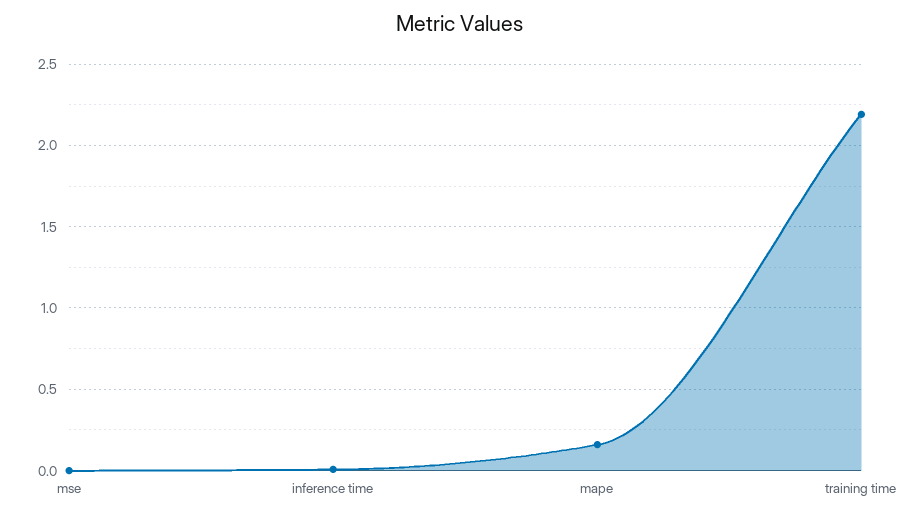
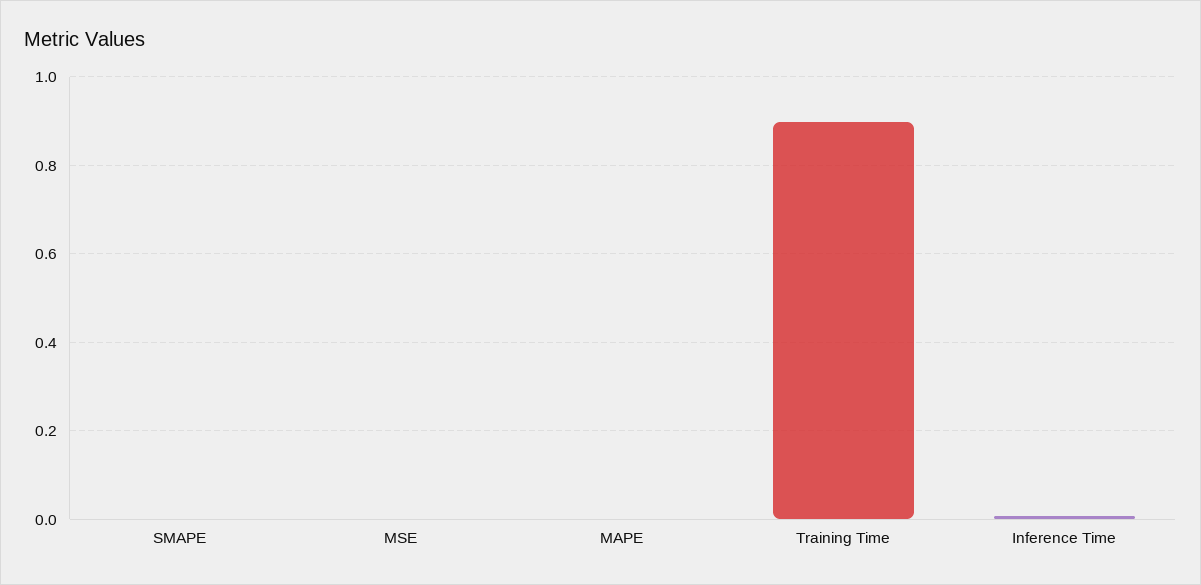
  {
    "mse": 0,
    "inference time": 0,
-   "mape": 0.15,
+   "mape": 0,
-   "training time": 2.2
+   "training time": 0.9,
+   "SMAPE": 0
  }

